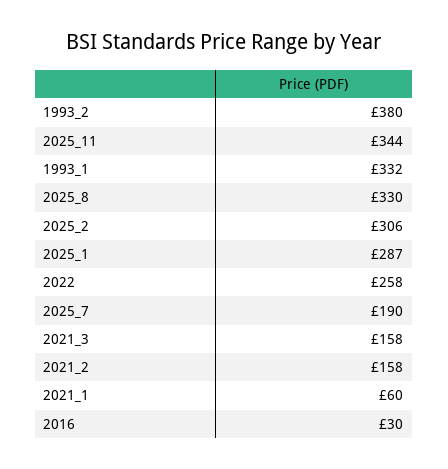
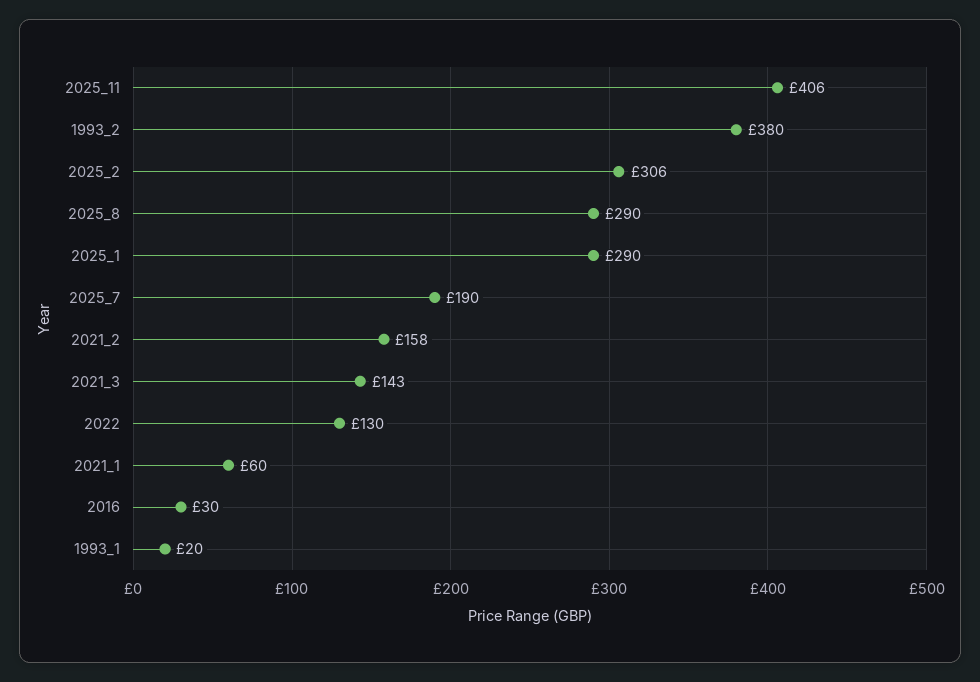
  {
    "1993_2": 380,
-   "2025_11": 344,
+   "2025_11": 406,
-   "1993_1": 332,
+   "1993_1": 20,
-   "2025_8": 330,
+   "2025_8": 290,
    "2025_2": 306,
-   "2025_1": 287,
+   "2025_1": 290,
-   "2022": 258,
+   "2022": 130,
    "2025_7": 190,
-   "2021_3": 158,
+   "2021_3": 143,
    "2021_2": 158,
    "2021_1": 60,
    "2016": 30
  }

